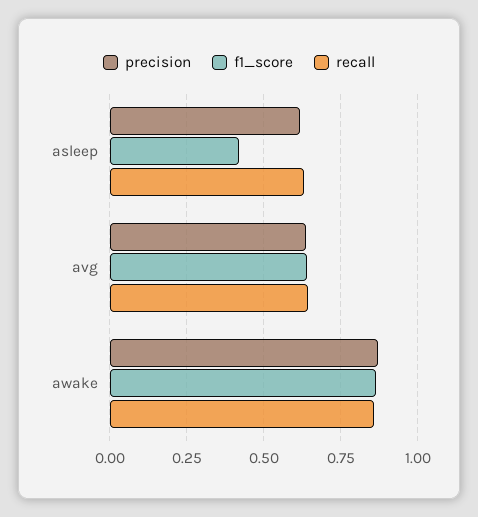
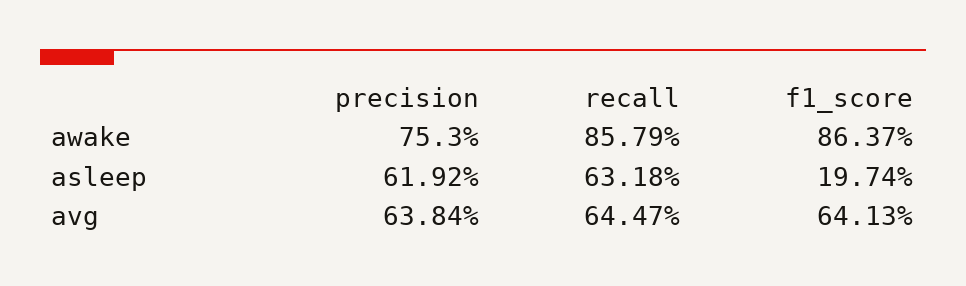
  {
    "precision": {
      "asleep": 0.6192,
      "avg": 0.6384,
-     "awake": 0.875
+     "awake": 0.753
    },
    "f1_score": {
-     "asleep": 0.425,
+     "asleep": 0.1974,
      "avg": 0.6413,
      "awake": 0.8637
    },
    "recall": {
      "asleep": 0.6318,
      "avg": 0.6447,
      "awake": 0.8579
    }
  }

